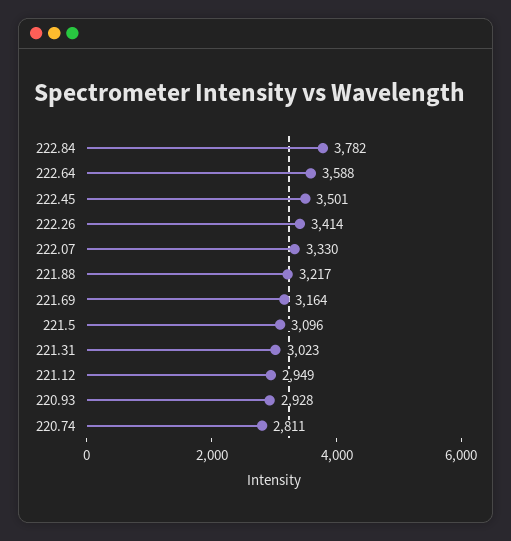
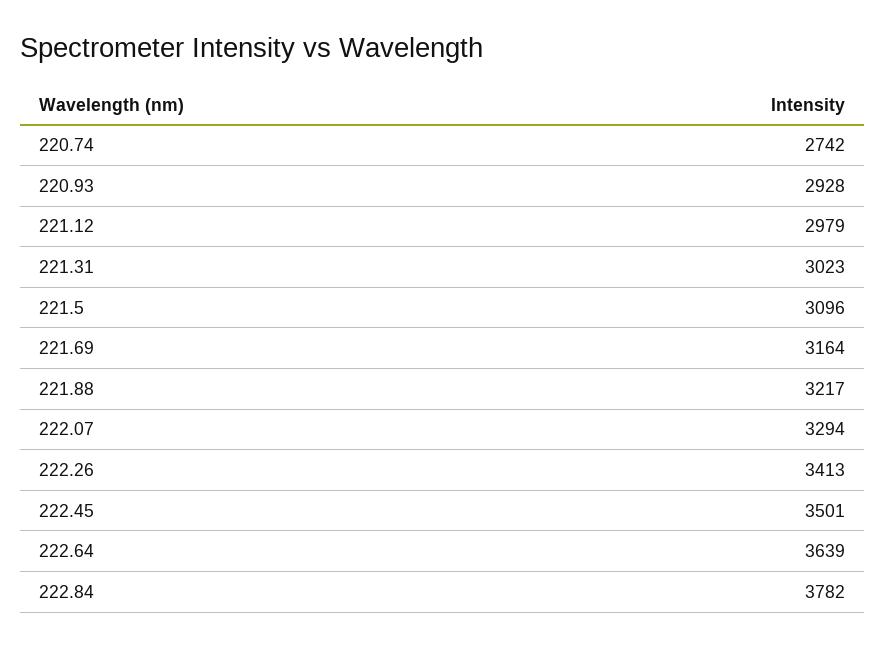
  {
    "222.84": 3782,
-   "222.64": 3588,
+   "222.64": 3639,
    "222.45": 3501,
-   "222.26": 3414,
+   "222.26": 3413,
-   "222.07": 3330,
+   "222.07": 3294,
    "221.88": 3217,
    "221.69": 3164,
    "221.5": 3096,
    "221.31": 3023,
-   "221.12": 2949,
+   "221.12": 2979,
    "220.93": 2928,
-   "220.74": 2811
+   "220.74": 2742
  }

